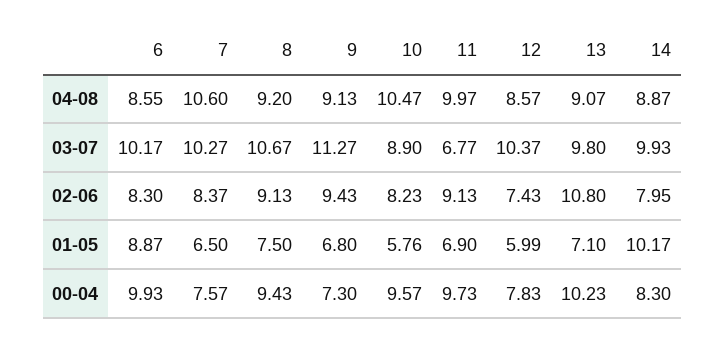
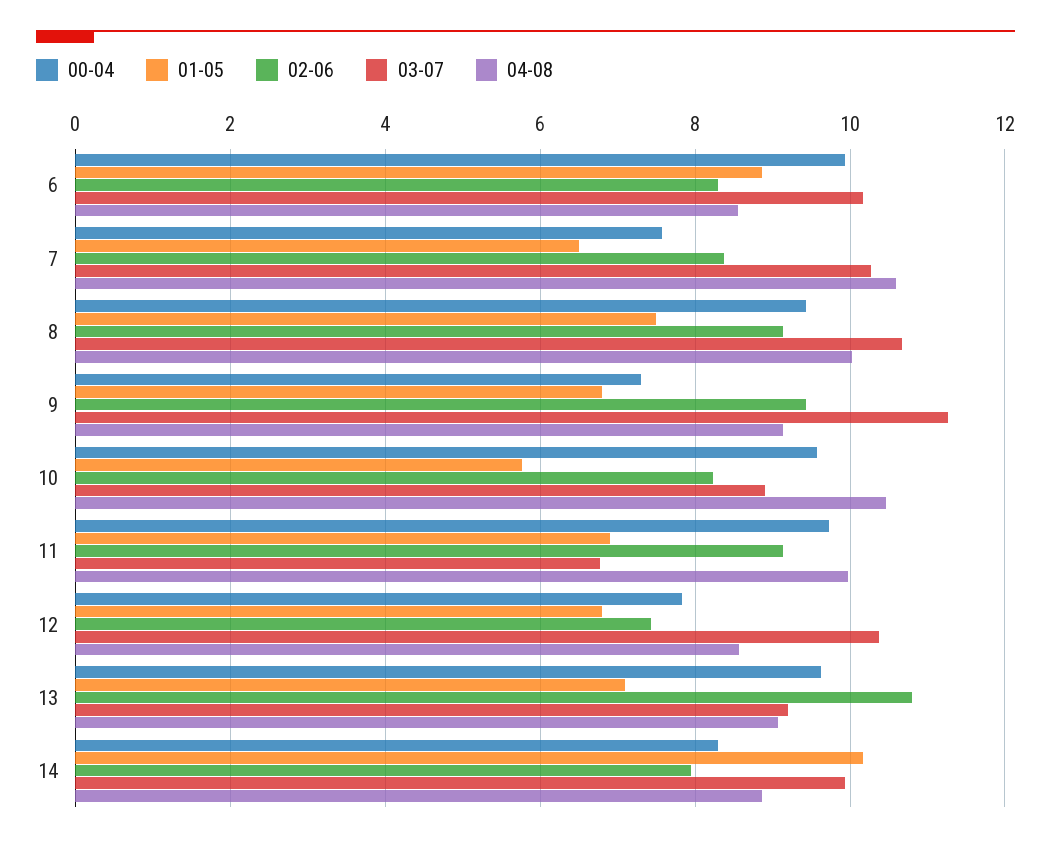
  {
    "04-08": {
      "6": 8.55,
      "7": 10.6,
-     "8": 9.2,
+     "8": 10,
      "9": 9.13,
      "10": 10.47,
      "11": 9.97,
      "12": 8.57,
      "13": 9.07,
      "14": 8.87
    },
    "03-07": {
      "6": 10.17,
      "7": 10.27,
      "8": 10.67,
      "9": 11.27,
      "10": 8.9,
      "11": 6.77,
      "12": 10.37,
-     "13": 9.8,
+     "13": 9.2,
      "14": 9.93
    },
    "02-06": {
      "6": 8.3,
      "7": 8.37,
      "8": 9.13,
      "9": 9.43,
      "10": 8.23,
      "11": 9.13,
      "12": 7.43,
      "13": 10.8,
      "14": 7.95
    },
    "01-05": {
      "6": 8.87,
      "7": 6.5,
      "8": 7.5,
      "9": 6.8,
      "10": 5.76,
      "11": 6.9,
-     "12": 5.99,
+     "12": 6.8,
      "13": 7.1,
      "14": 10.17
    },
    "00-04": {
      "6": 9.93,
      "7": 7.57,
      "8": 9.43,
      "9": 7.3,
      "10": 9.57,
      "11": 9.73,
      "12": 7.83,
-     "13": 10.23,
+     "13": 9.6,
      "14": 8.3
    }
  }

